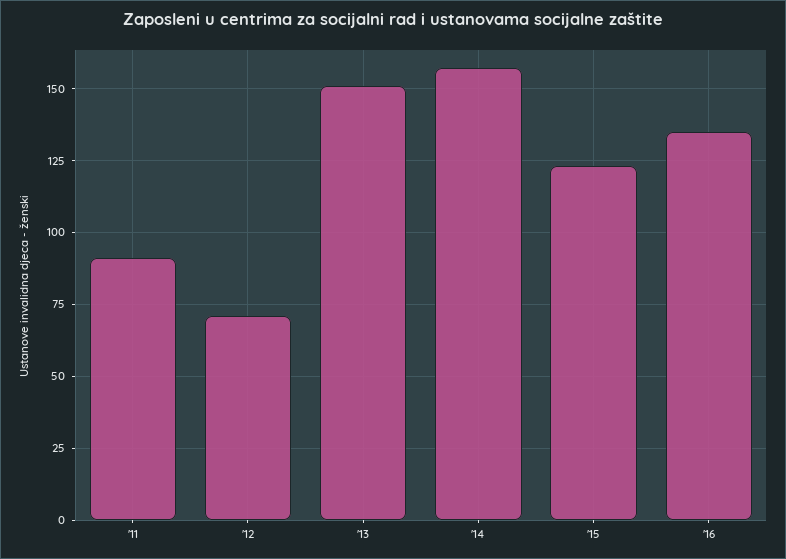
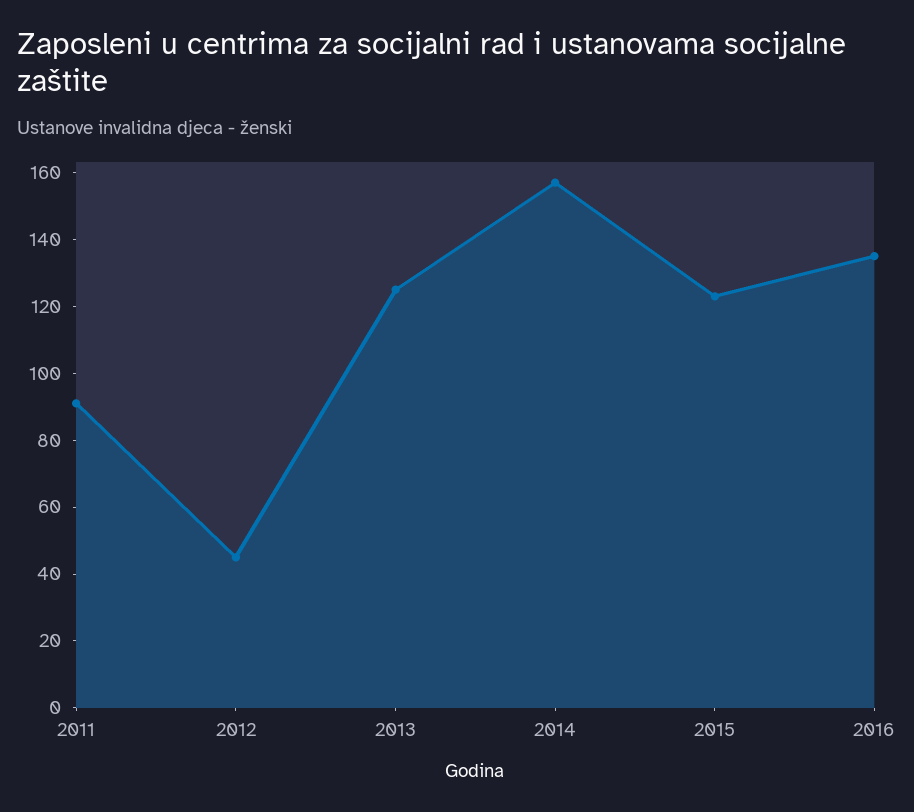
  {
    "'11": 90,
-   "'12": 70,
+   "'12": 45,
-   "'13": 150,
+   "'13": 125,
    "'14": 155,
    "'15": 125,
    "'16": 135
  }

